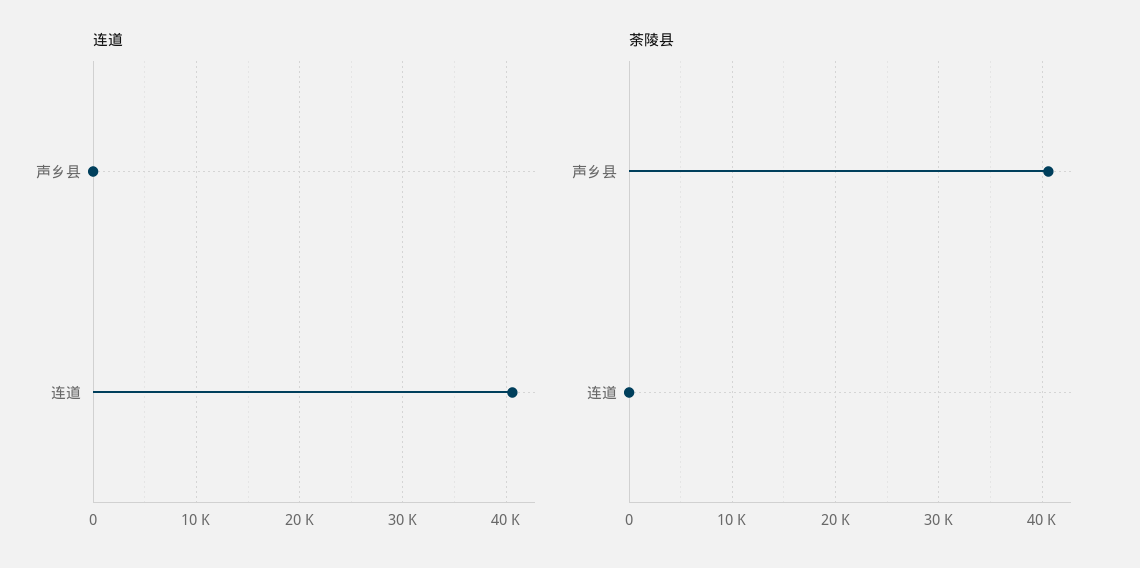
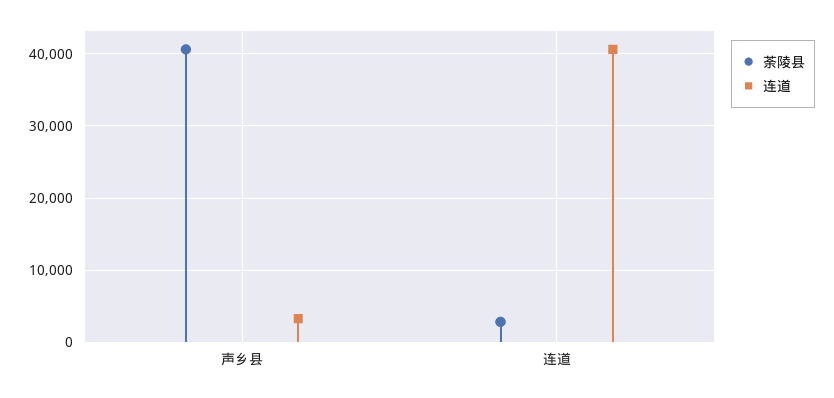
  {
    "连道": {
-     "声乡县": 0,
+     "声乡县": 3000,
      "连道": 41000
    },
    "荼陵县": {
      "声乡县": 41000,
-     "连道": 0
+     "连道": 3000
    }
  }

